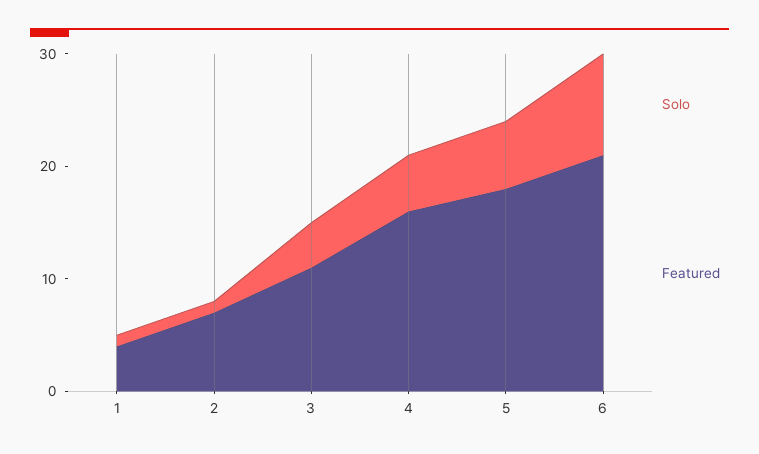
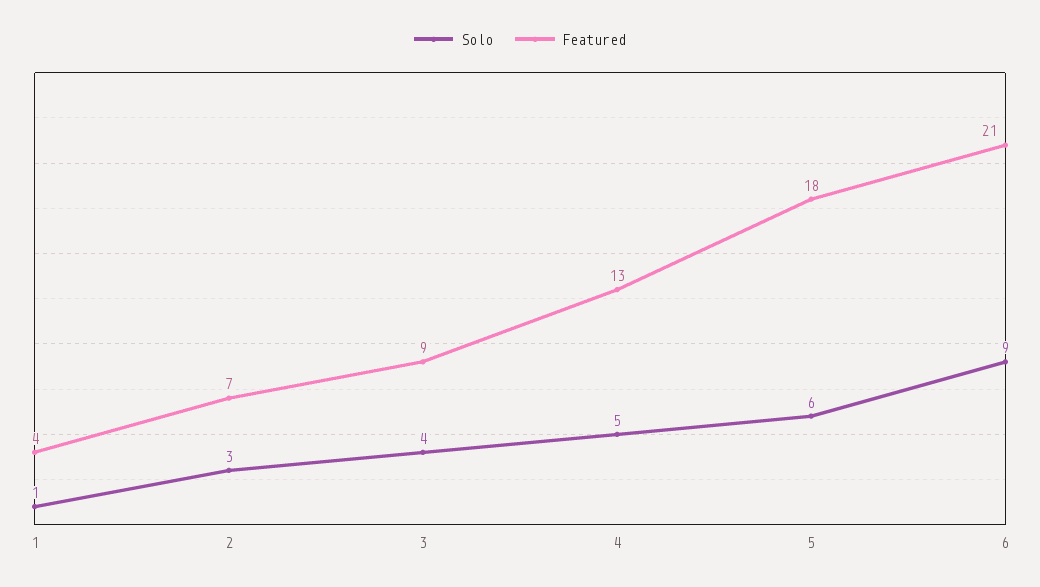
  {
    "Solo": {
      "1": 1,
-     "2": 1,
+     "2": 3,
      "3": 4,
      "4": 5,
      "5": 6,
      "6": 9
    },
    "Featured": {
      "1": 4,
      "2": 7,
-     "3": 11,
+     "3": 9,
-     "4": 16,
+     "4": 13,
      "5": 18,
      "6": 21
    }
  }

